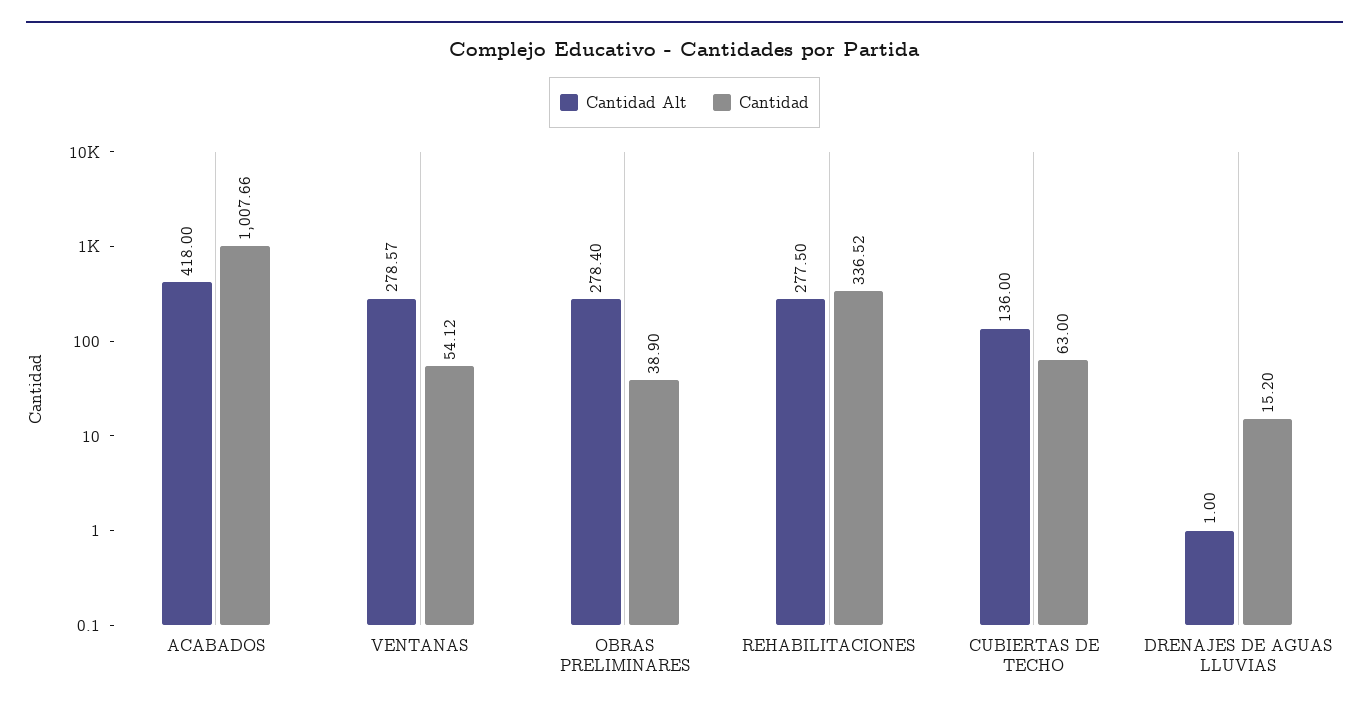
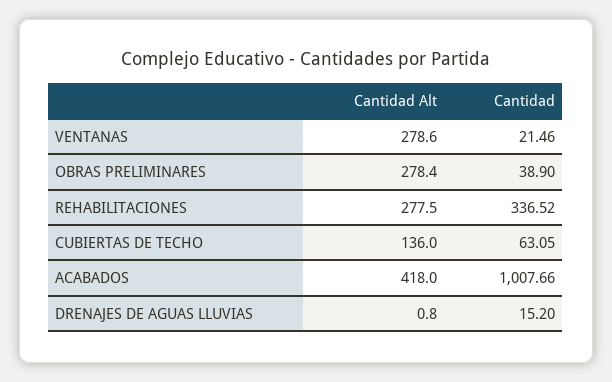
  {
    "Cantidad Alt": {
      "ACABADOS": 418,
-     "VENTANAS": 278.57,
+     "VENTANAS": 278.6,
      "OBRAS PRELIMINARES": 278.4,
      "REHABILITACIONES": 277.5,
      "CUBIERTAS DE TECHO": 136,
-     "DRENAJES DE AGUAS LLUVIAS": 1
+     "DRENAJES DE AGUAS LLUVIAS": 0.8
    },
    "Cantidad": {
      "ACABADOS": 1007.66,
-     "VENTANAS": 54.12,
+     "VENTANAS": 21.46,
      "OBRAS PRELIMINARES": 38.9,
      "REHABILITACIONES": 336.52,
-     "CUBIERTAS DE TECHO": 63,
+     "CUBIERTAS DE TECHO": 63.05,
      "DRENAJES DE AGUAS LLUVIAS": 15.2
    }
  }

